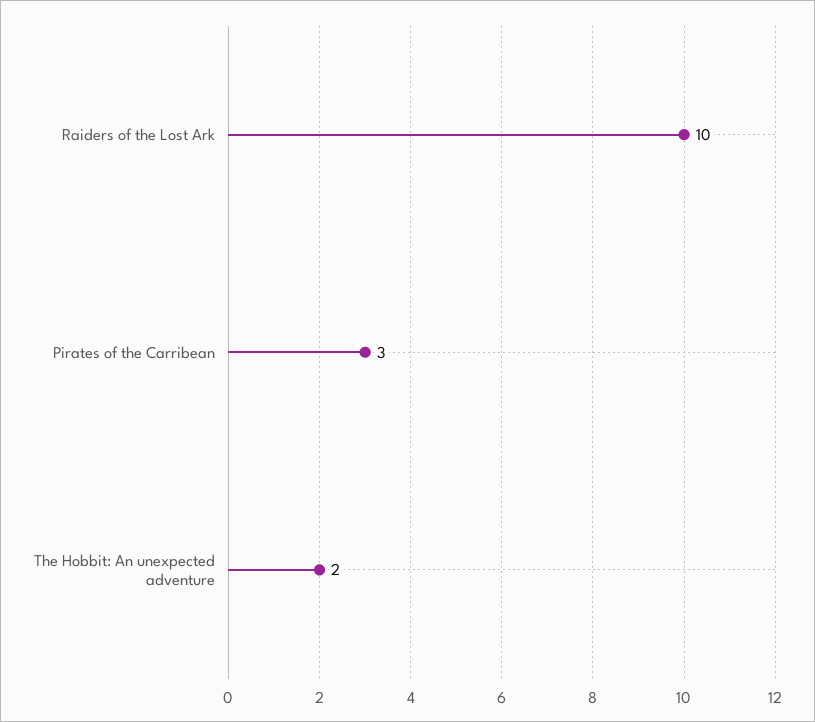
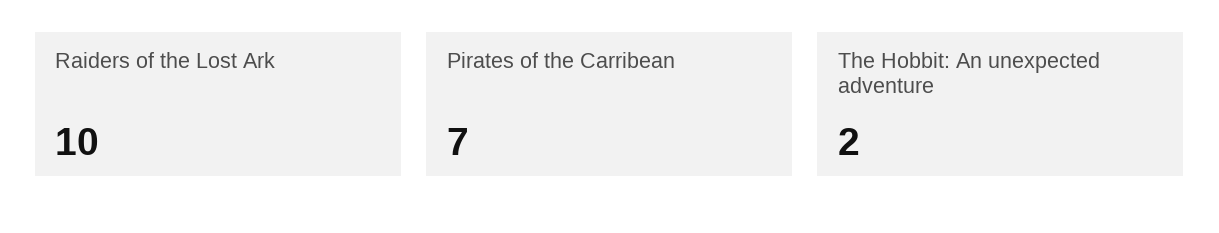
  {
    "Raiders of the Lost Ark": 10,
-   "Pirates of the Carribean": 3,
+   "Pirates of the Carribean": 7,
    "The Hobbit: An unexpected adventure": 2
  }

